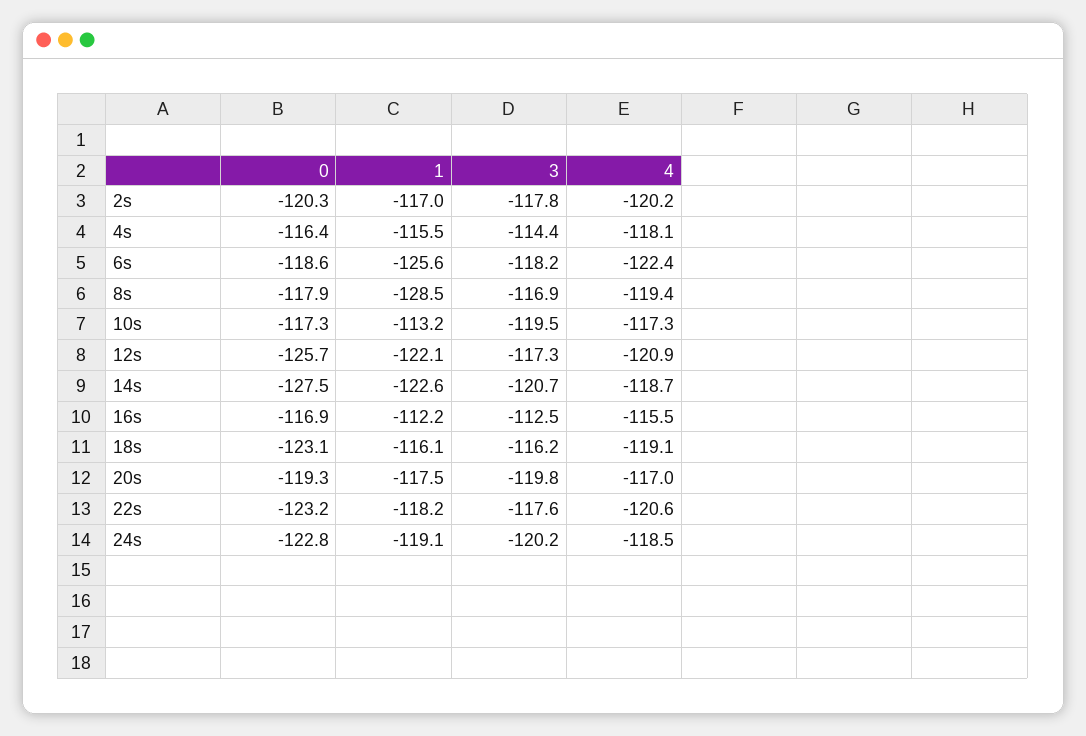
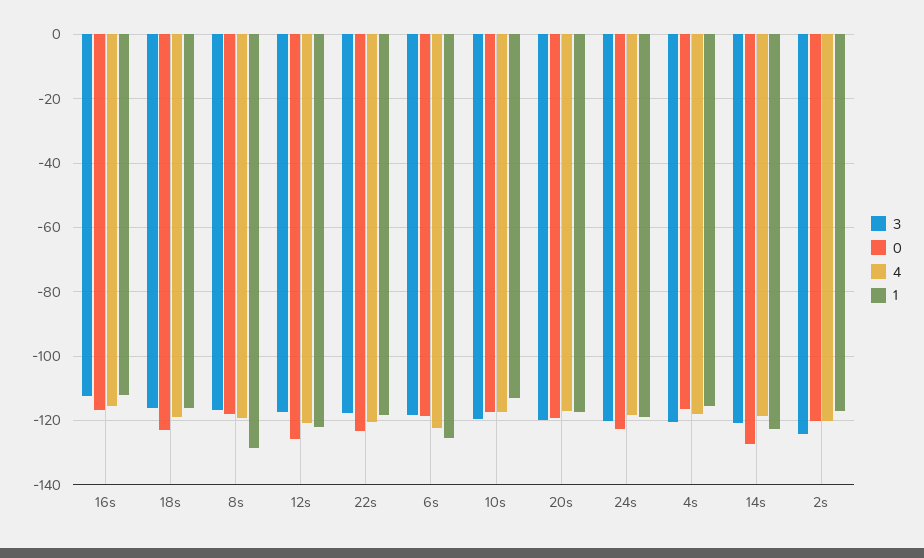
  {
    "0": {
      "2s": -120.3,
      "4s": -116.4,
      "6s": -118.6,
      "8s": -117.9,
      "10s": -117.3,
      "12s": -125.7,
      "14s": -127.5,
      "16s": -116.9,
      "18s": -123.1,
      "20s": -119.3,
      "22s": -123.2,
      "24s": -122.8
    },
    "1": {
      "2s": -117,
      "4s": -115.5,
      "6s": -125.6,
      "8s": -128.5,
      "10s": -113.2,
      "12s": -122.1,
      "14s": -122.6,
      "16s": -112.2,
      "18s": -116.1,
      "20s": -117.5,
      "22s": -118.2,
      "24s": -119.1
    },
    "3": {
-     "2s": -117.8,
+     "2s": -124,
-     "4s": -114.4,
+     "4s": -120,
      "6s": -118.2,
      "8s": -116.9,
      "10s": -119.5,
      "12s": -117.3,
      "14s": -120.7,
      "16s": -112.5,
      "18s": -116.2,
      "20s": -119.8,
      "22s": -117.6,
      "24s": -120.2
    },
    "4": {
      "2s": -120.2,
      "4s": -118.1,
      "6s": -122.4,
      "8s": -119.4,
      "10s": -117.3,
      "12s": -120.9,
      "14s": -118.7,
      "16s": -115.5,
      "18s": -119.1,
      "20s": -117,
      "22s": -120.6,
      "24s": -118.5
    }
  }

